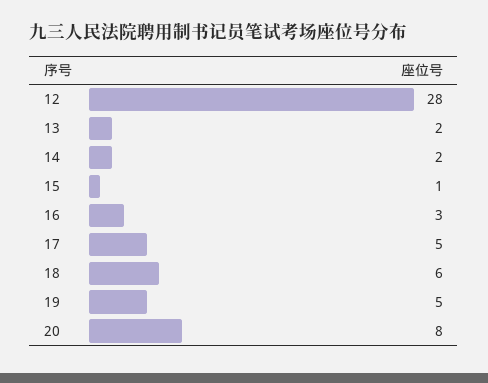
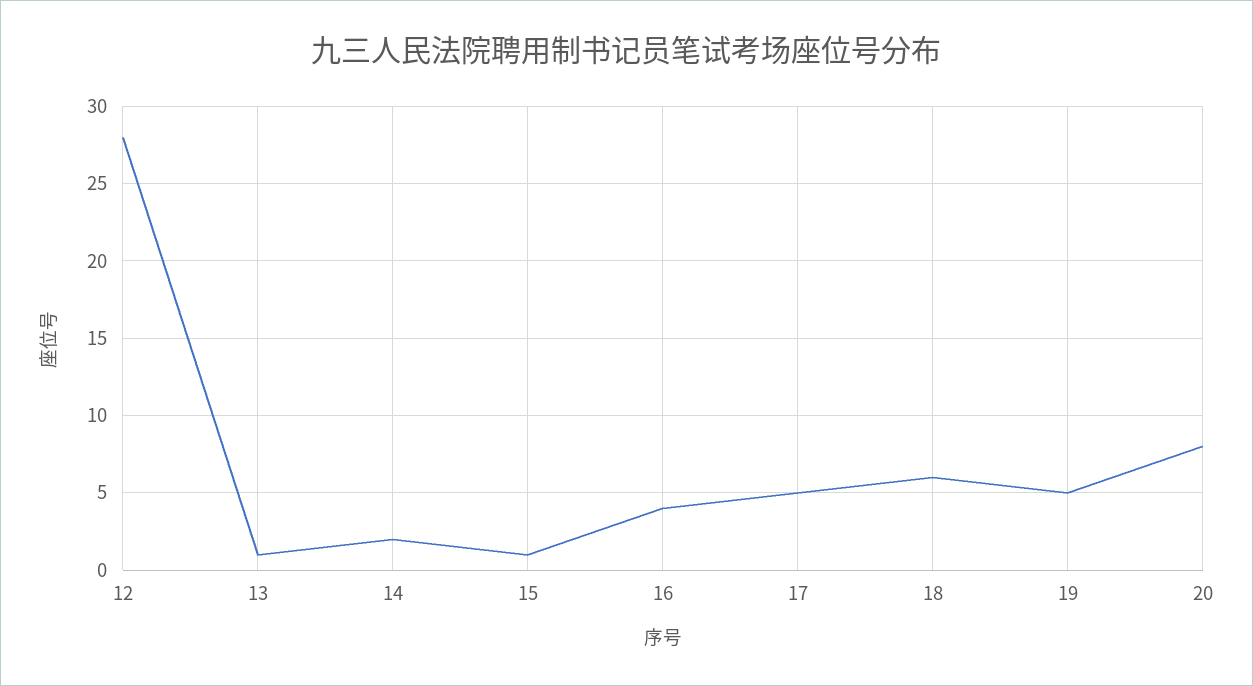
  {
    "12": 28,
-   "13": 2,
+   "13": 1,
    "14": 2,
    "15": 1,
-   "16": 3,
+   "16": 4,
    "17": 5,
    "18": 6,
    "19": 5,
    "20": 8
  }

